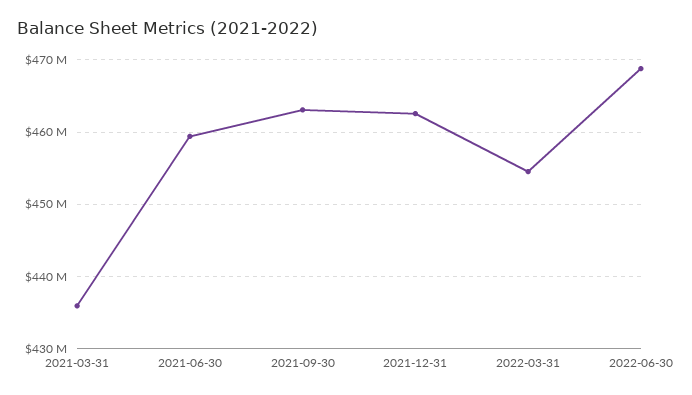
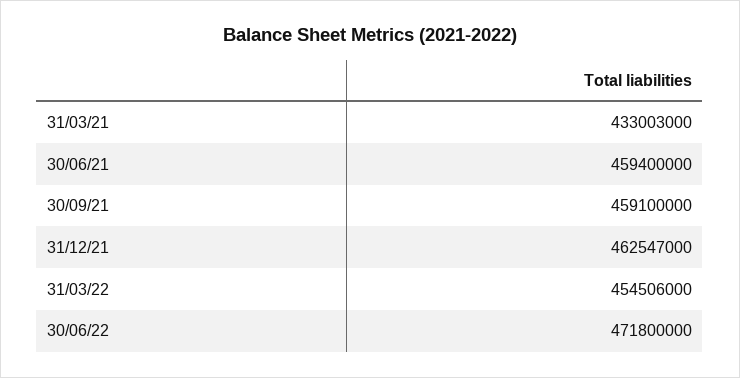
  {
-   "2021-03-31": 436000000,
+   "2021-03-31": 433003000,
    "2021-06-30": 459400000,
-   "2021-09-30": 463000000,
+   "2021-09-30": 459100000,
    "2021-12-31": 462547000,
    "2022-03-31": 454506000,
-   "2022-06-30": 469000000
+   "2022-06-30": 471800000
  }

